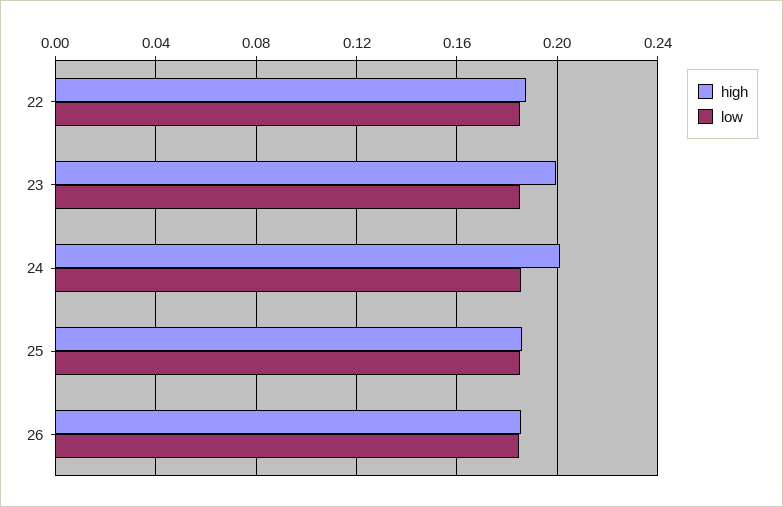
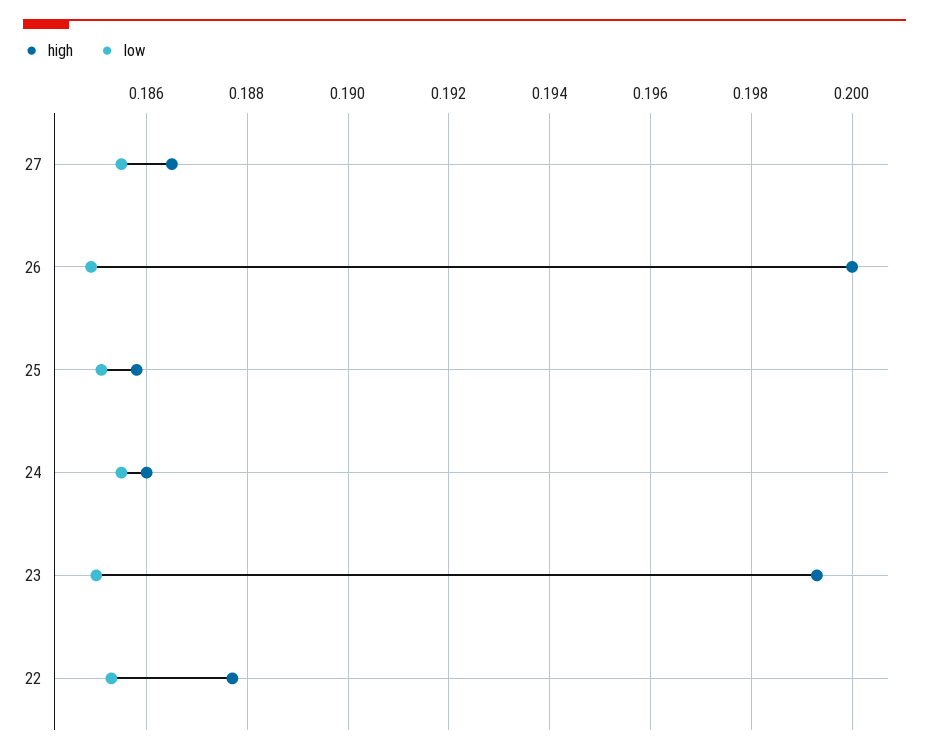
  {
    "high": {
      "22": 0.1875,
      "23": 0.1995,
-     "24": 0.2,
+     "24": 0.186,
      "25": 0.186,
-     "26": 0.185
+     "26": 0.2,
+     "27": 0.1865
    },
    "low": {
      "22": 0.1855,
      "23": 0.185,
      "24": 0.1855,
      "25": 0.185,
-     "26": 0.185
+     "26": 0.185,
+     "27": 0.1855
    }
  }

